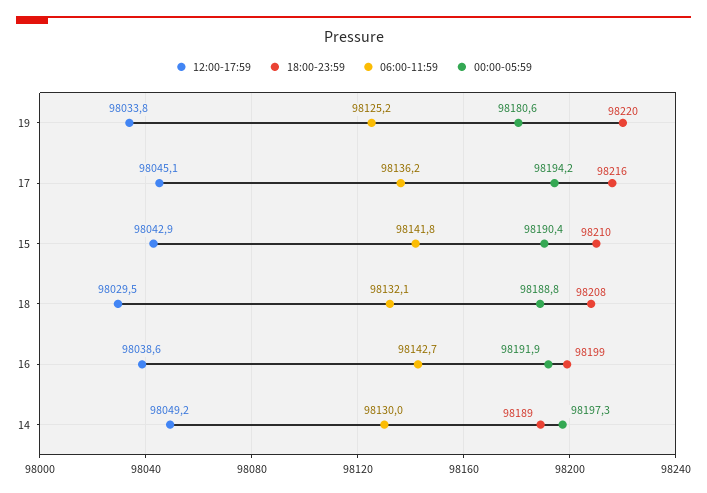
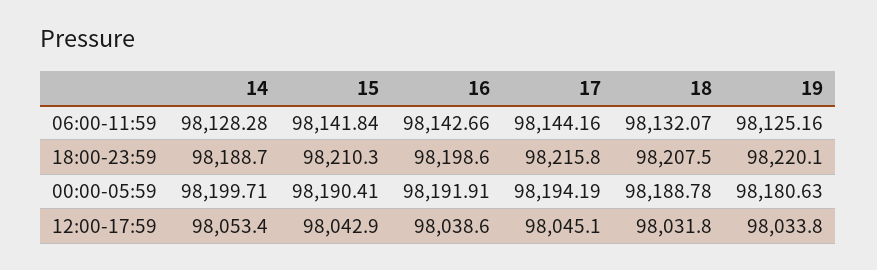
  {
    "12:00-17:59": {
      "19": 98033.8,
      "17": 98045.1,
      "15": 98042.9,
-     "18": 98029.5,
+     "18": 98031.8,
      "16": 98038.6,
-     "14": 98049.2
+     "14": 98053.4
    },
    "18:00-23:59": {
      "19": 98220.1,
      "17": 98215.8,
      "15": 98210.3,
      "18": 98207.5,
      "16": 98198.6,
      "14": 98188.7
    },
    "06:00-11:59": {
      "19": 98125.16,
-     "17": 98136.2,
+     "17": 98144.16,
      "15": 98141.84,
      "18": 98132.07,
      "16": 98142.66,
-     "14": 98130
+     "14": 98128.28
    },
    "00:00-05:59": {
      "19": 98180.63,
      "17": 98194.19,
      "15": 98190.41,
      "18": 98188.78,
      "16": 98191.91,
-     "14": 98197.3
+     "14": 98199.71
    }
  }

